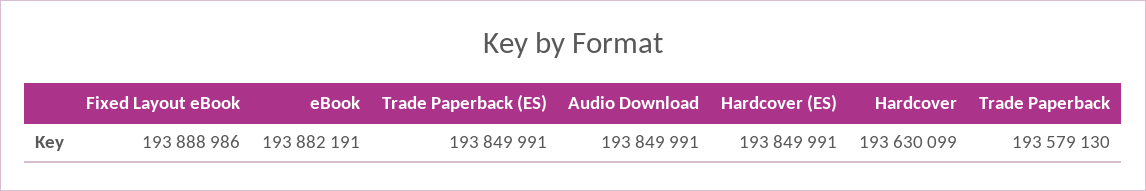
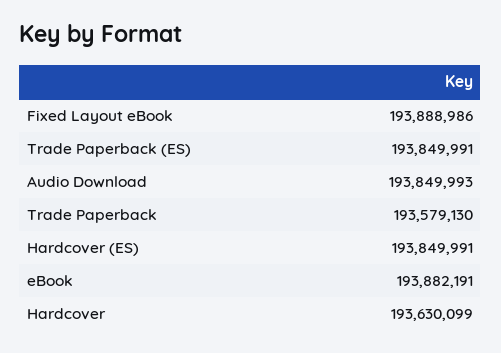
  {
    "Fixed Layout eBook": 193888986,
    "eBook": 193882191,
    "Trade Paperback (ES)": 193849991,
-   "Audio Download": 193849991,
+   "Audio Download": 193849993,
    "Hardcover (ES)": 193849991,
    "Hardcover": 193630099,
    "Trade Paperback": 193579130
  }

